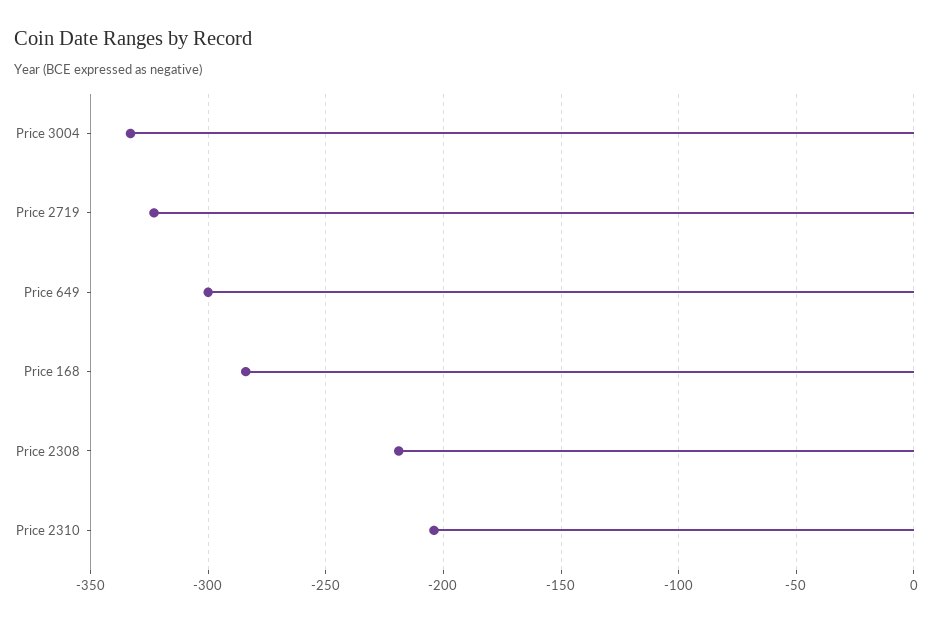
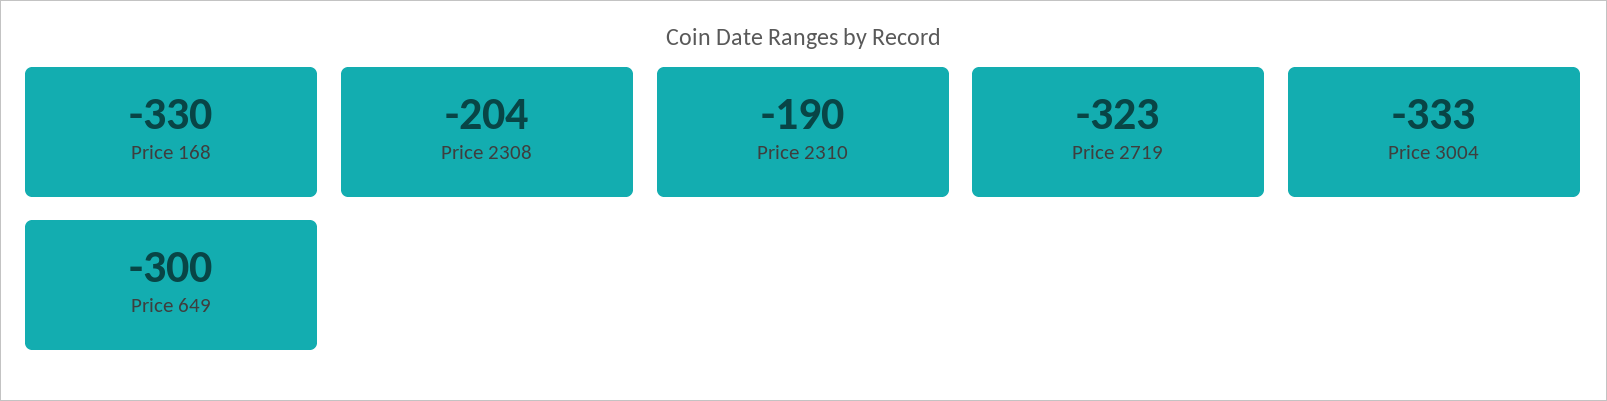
  {
    "Price 3004": -333,
    "Price 2719": -323,
    "Price 649": -300,
-   "Price 168": -285,
+   "Price 168": -330,
-   "Price 2308": -220,
+   "Price 2308": -204,
-   "Price 2310": -205
+   "Price 2310": -190
  }

